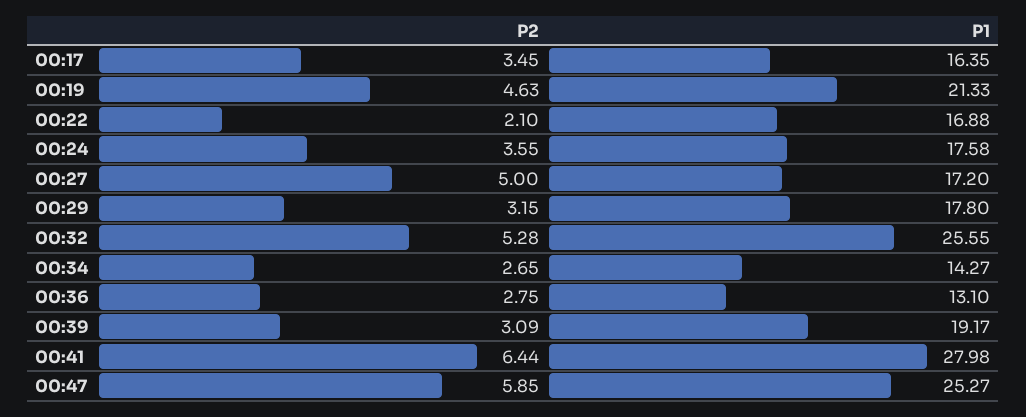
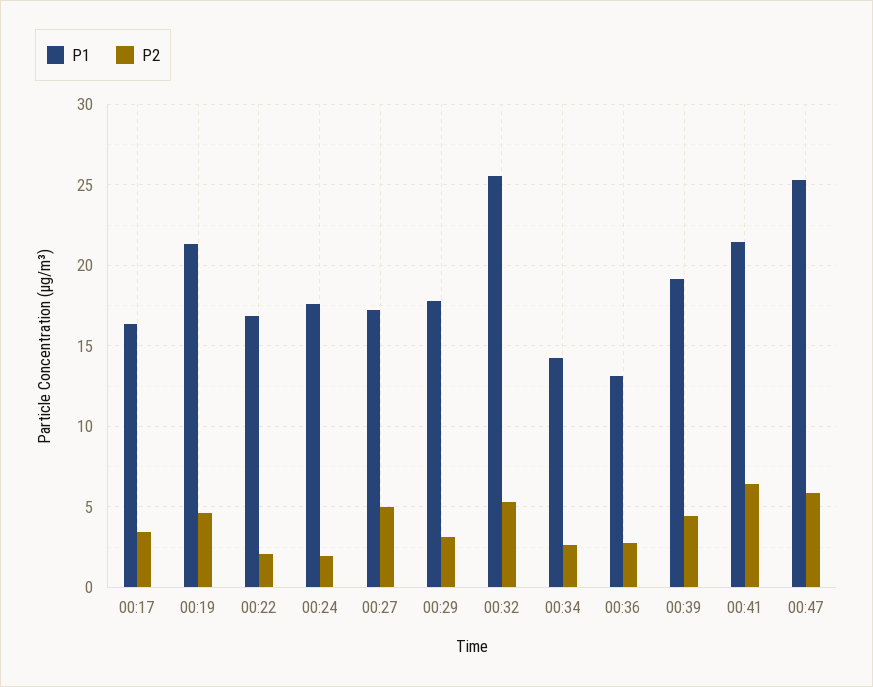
  {
    "P2": {
      "00:17": 3.45,
      "00:19": 4.63,
      "00:22": 2.1,
-     "00:24": 3.55,
+     "00:24": 2,
      "00:27": 5,
      "00:29": 3.15,
      "00:32": 5.28,
      "00:34": 2.65,
      "00:36": 2.75,
-     "00:39": 3.09,
+     "00:39": 4.5,
      "00:41": 6.44,
      "00:47": 5.85
    },
    "P1": {
      "00:17": 16.35,
      "00:19": 21.33,
      "00:22": 16.88,
      "00:24": 17.58,
      "00:27": 17.2,
      "00:29": 17.8,
      "00:32": 25.55,
      "00:34": 14.27,
      "00:36": 13.1,
      "00:39": 19.17,
-     "00:41": 27.98,
+     "00:41": 21.5,
      "00:47": 25.27
    }
  }

